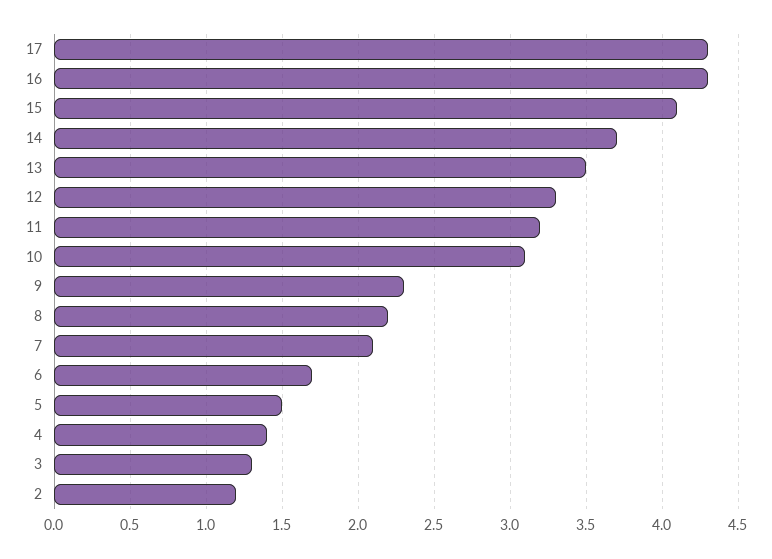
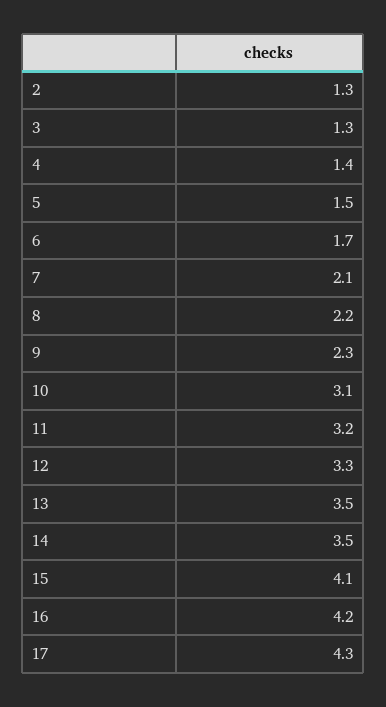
  {
    "17": 4.3,
-   "16": 4.3,
+   "16": 4.2,
    "15": 4.1,
-   "14": 3.7,
+   "14": 3.5,
    "13": 3.5,
    "12": 3.3,
    "11": 3.2,
    "10": 3.1,
    "9": 2.3,
    "8": 2.2,
    "7": 2.1,
    "6": 1.7,
    "5": 1.5,
    "4": 1.4,
    "3": 1.3,
-   "2": 1.2
+   "2": 1.3
  }

